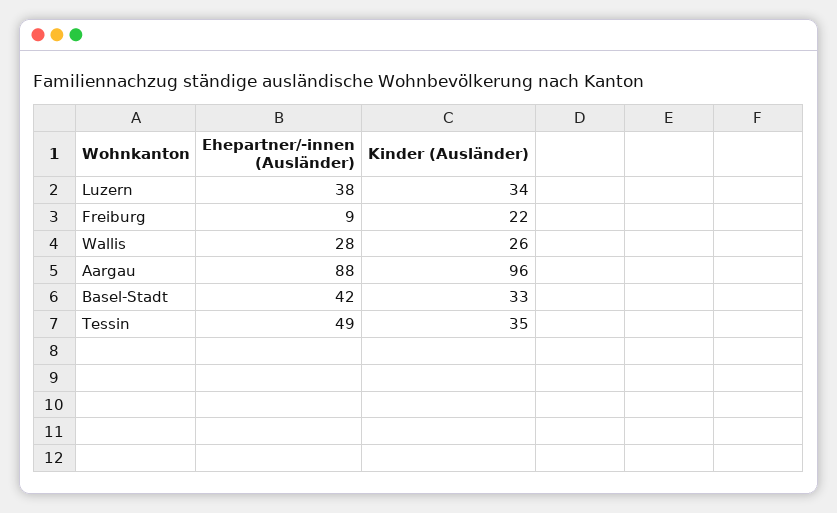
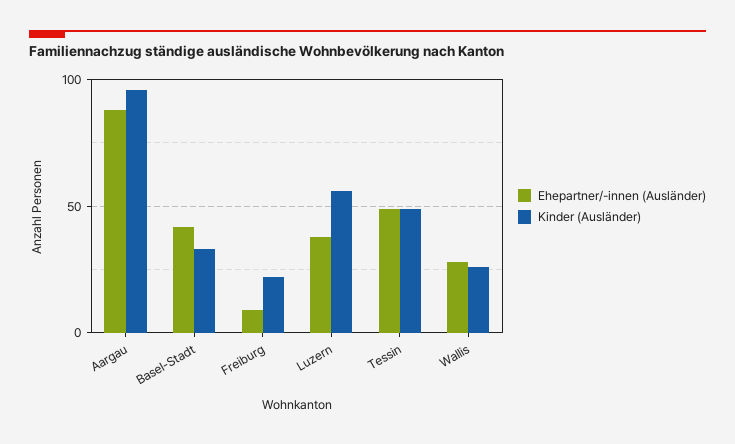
  {
    "Ehepartner/-innen (Ausländer)": {
      "Luzern": 38,
      "Freiburg": 9,
      "Wallis": 28,
      "Aargau": 88,
      "Basel-Stadt": 42,
      "Tessin": 49
    },
    "Kinder (Ausländer)": {
-     "Luzern": 34,
+     "Luzern": 55,
      "Freiburg": 22,
      "Wallis": 26,
      "Aargau": 96,
      "Basel-Stadt": 33,
-     "Tessin": 35
+     "Tessin": 50
    }
  }

